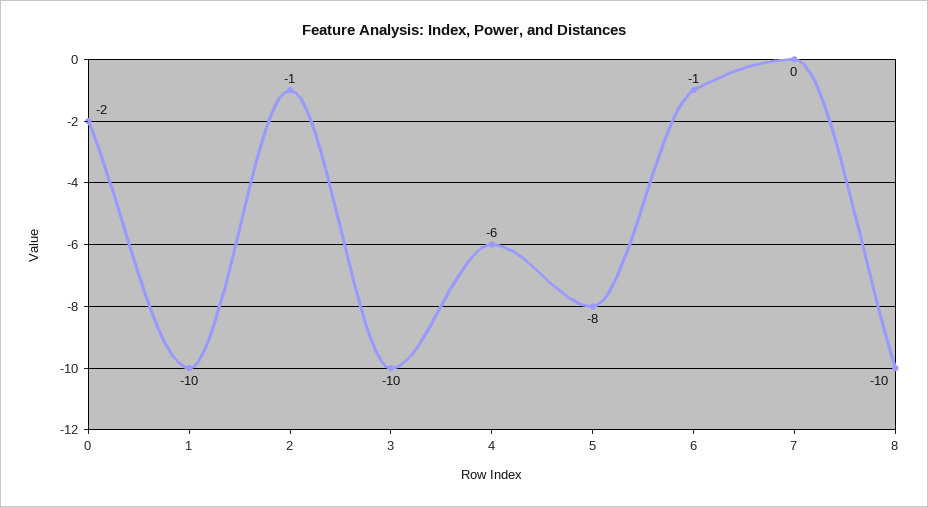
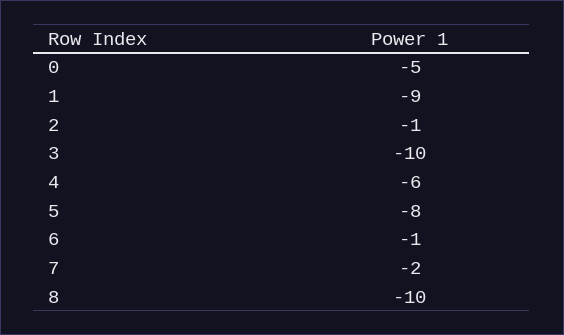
  {
-   "0": -2,
+   "0": -5,
-   "1": -10,
+   "1": -9,
    "2": -1,
    "3": -10,
    "4": -6,
    "5": -8,
    "6": -1,
-   "7": 0,
+   "7": -2,
    "8": -10
  }

